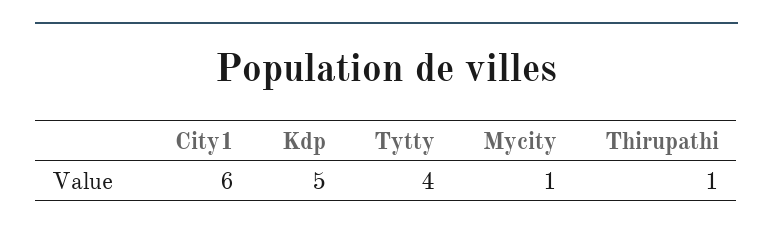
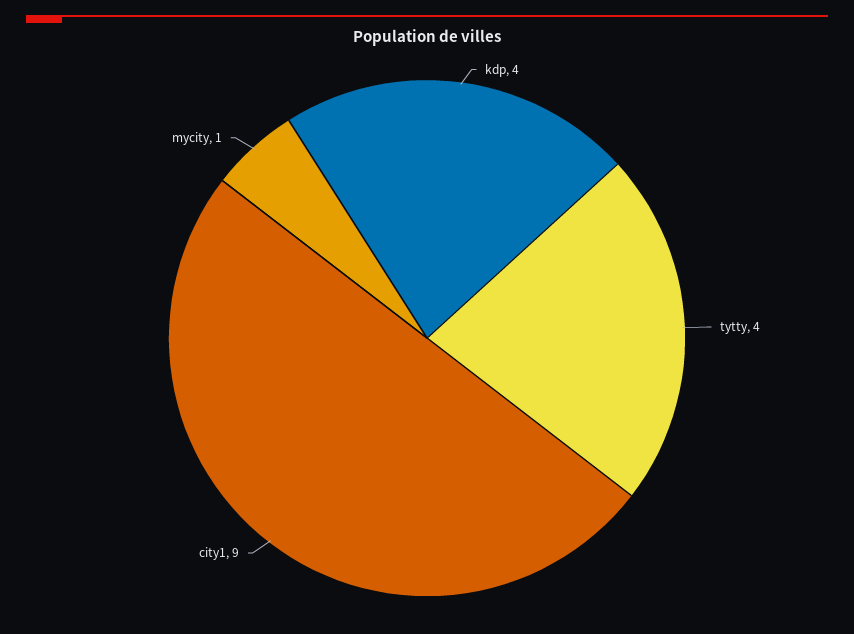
  {
-   "City1": 6,
+   "City1": 9,
-   "Kdp": 5,
+   "Kdp": 4,
    "Tytty": 4,
-   "Mycity": 1,
+   "Mycity": 1
-   "Thirupathi": 1
  }

